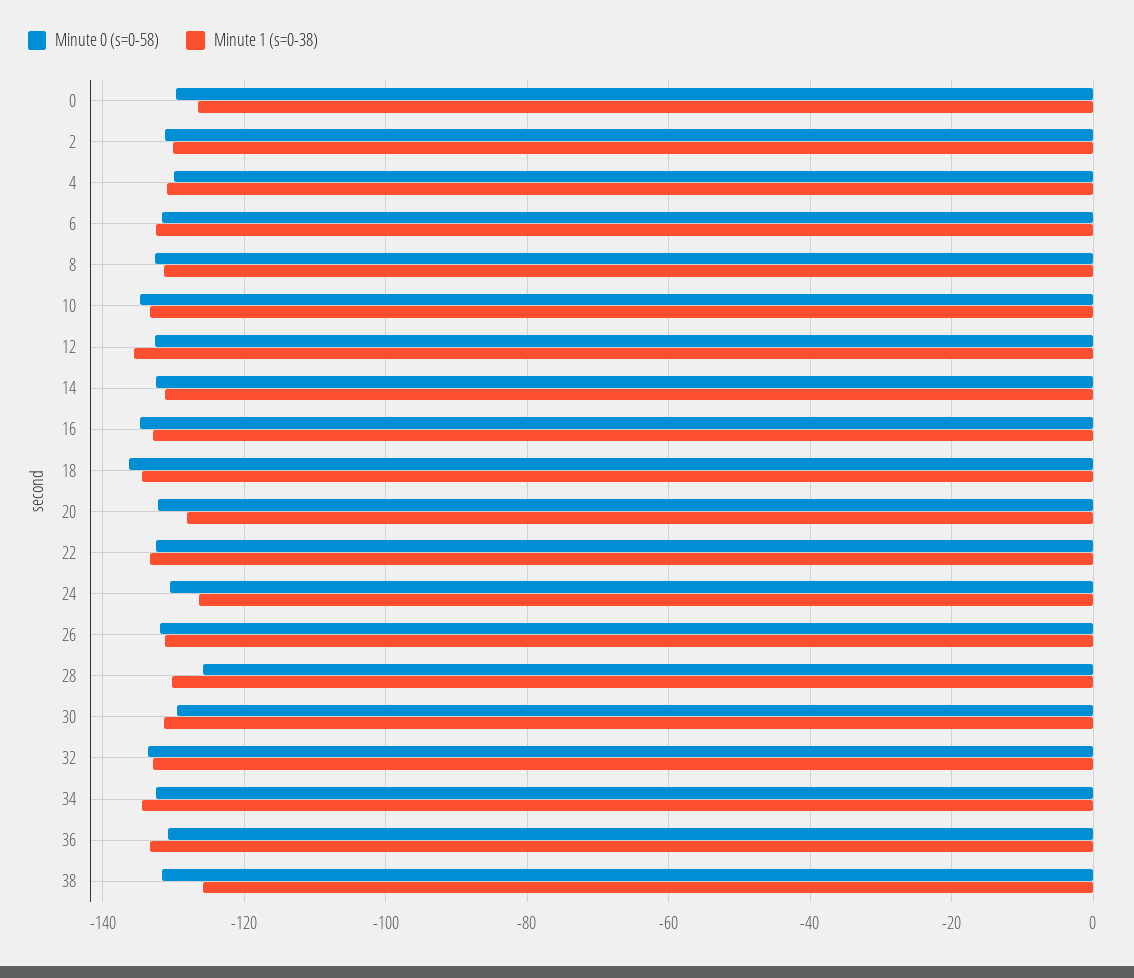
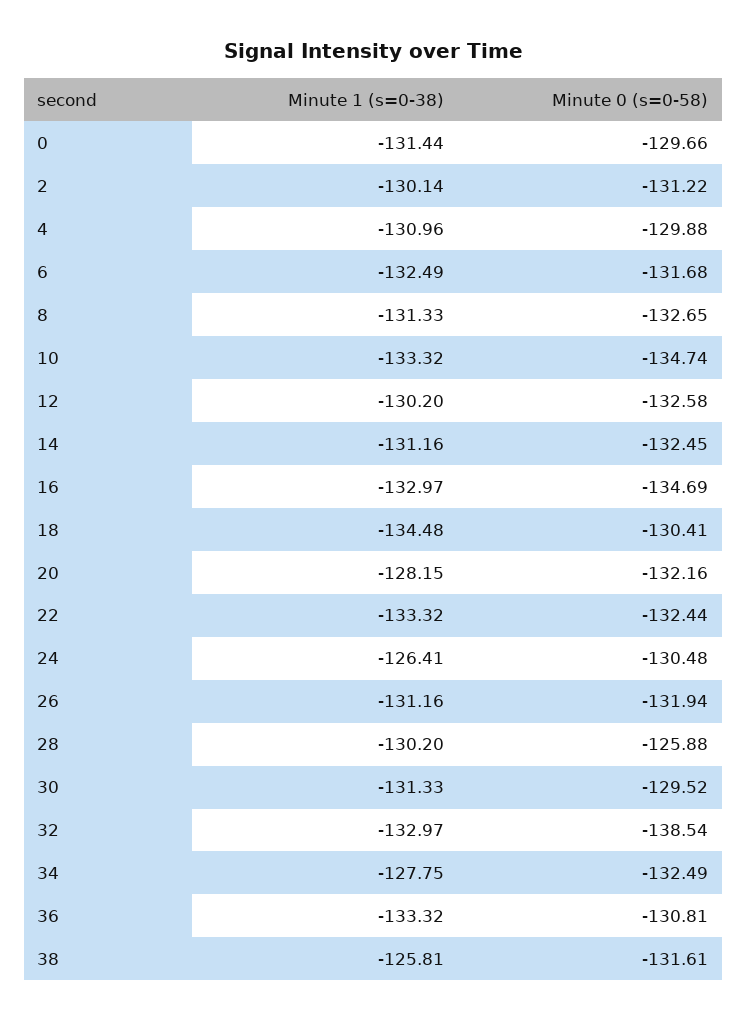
  {
    "Minute 0 (s=0-58)": {
      "0": -129.66,
      "2": -131.22,
      "4": -129.88,
      "6": -131.68,
      "8": -132.65,
      "10": -134.74,
      "12": -132.58,
      "14": -132.45,
      "16": -134.69,
-     "18": -136,
+     "18": -130.41,
      "20": -132.16,
      "22": -132.44,
      "24": -130.48,
      "26": -131.94,
      "28": -125.88,
      "30": -129.52,
-     "32": -134,
+     "32": -138.54,
      "34": -132.49,
      "36": -130.81,
      "38": -131.61
    },
    "Minute 1 (s=0-38)": {
-     "0": -126,
+     "0": -131.44,
      "2": -130.14,
      "4": -130.96,
      "6": -132.49,
      "8": -131.33,
      "10": -133.32,
-     "12": -136,
+     "12": -130.2,
      "14": -131.16,
      "16": -132.97,
      "18": -134.48,
      "20": -128.15,
      "22": -133.32,
      "24": -126.41,
      "26": -131.16,
      "28": -130.2,
      "30": -131.33,
      "32": -132.97,
-     "34": -134,
+     "34": -127.75,
      "36": -133.32,
      "38": -125.81
    }
  }

